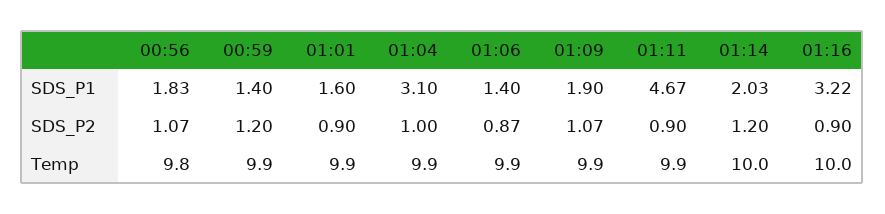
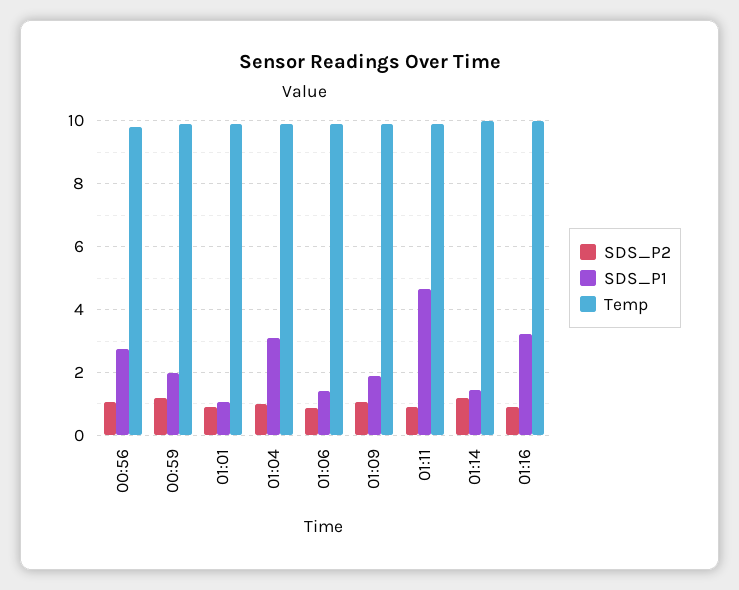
  {
    "SDS_P1": {
-     "00:56": 1.83,
+     "00:56": 2.8,
-     "00:59": 1.4,
+     "00:59": 2,
-     "01:01": 1.6,
+     "01:01": 1,
      "01:04": 3.1,
      "01:06": 1.4,
      "01:09": 1.9,
      "01:11": 4.67,
-     "01:14": 2.03,
+     "01:14": 1.4,
      "01:16": 3.22
    },
    "SDS_P2": {
      "00:56": 1.07,
      "00:59": 1.2,
      "01:01": 0.9,
      "01:04": 1,
      "01:06": 0.87,
      "01:09": 1.07,
      "01:11": 0.9,
      "01:14": 1.2,
      "01:16": 0.9
    },
    "Temp": {
      "00:56": 9.8,
      "00:59": 9.9,
      "01:01": 9.9,
      "01:04": 9.9,
      "01:06": 9.9,
      "01:09": 9.9,
      "01:11": 9.9,
      "01:14": 10,
      "01:16": 10
    }
  }

